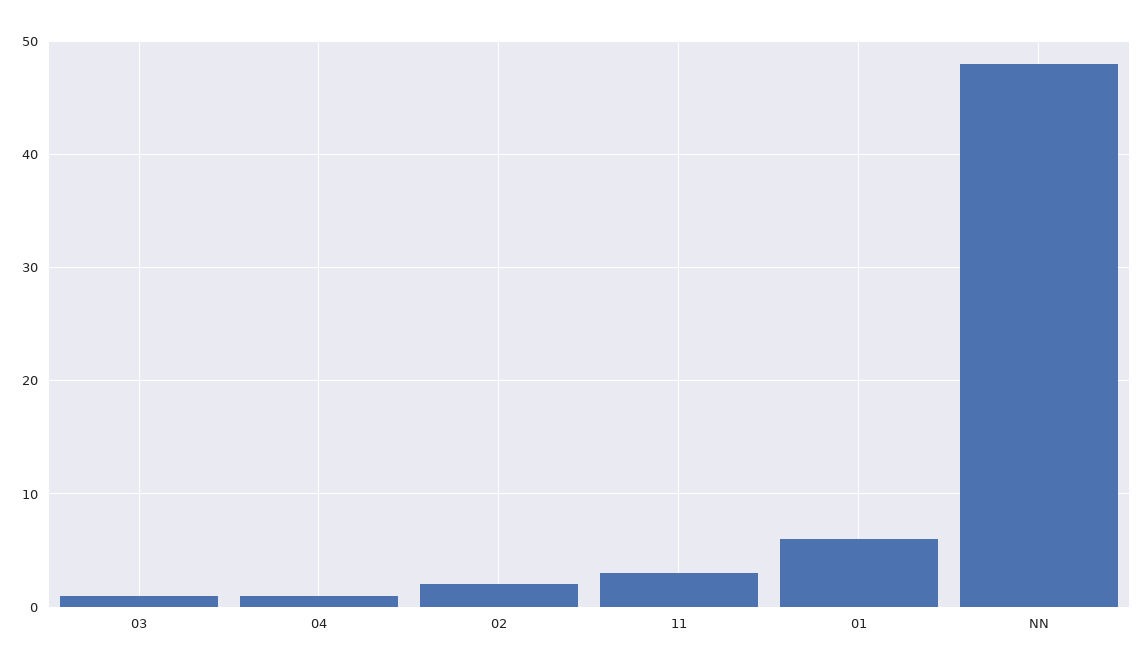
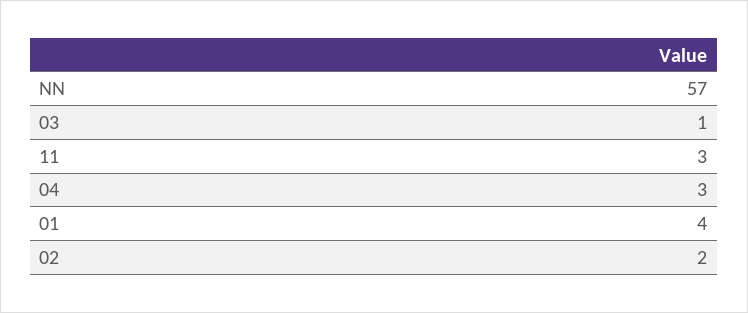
  {
    "03": 1,
-   "04": 1,
+   "04": 3,
    "02": 2,
    "11": 3,
-   "01": 6,
+   "01": 4,
-   "NN": 48
+   "NN": 57
  }

